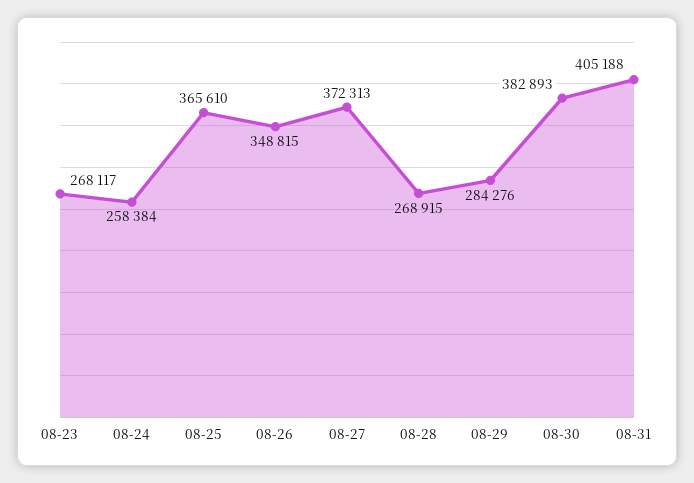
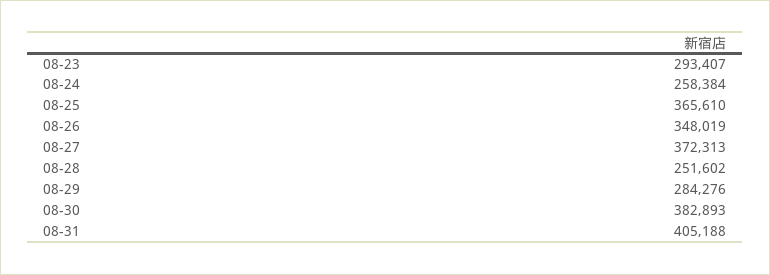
  {
-   "08-23": 268117,
+   "08-23": 293407,
    "08-24": 258384,
    "08-25": 365610,
-   "08-26": 348815,
+   "08-26": 348019,
    "08-27": 372313,
-   "08-28": 268915,
+   "08-28": 251602,
    "08-29": 284276,
    "08-30": 382893,
    "08-31": 405188
  }

